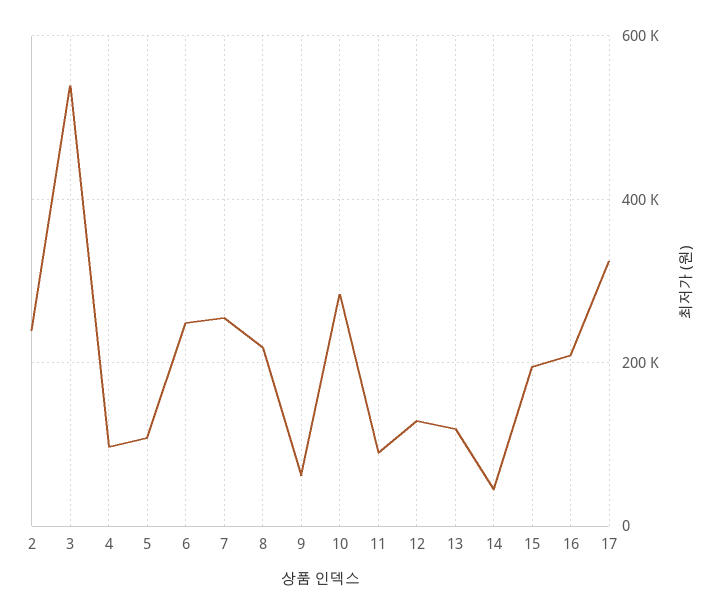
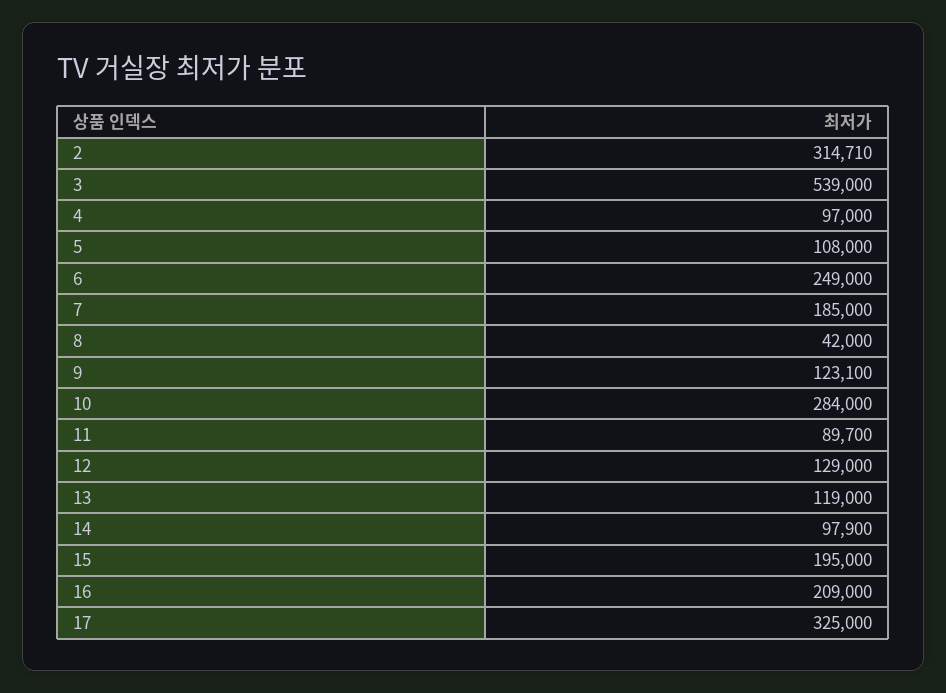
  {
-   "2": 240000,
+   "2": 314710,
    "3": 539000,
    "4": 97000,
    "5": 108000,
    "6": 249000,
-   "7": 260000,
+   "7": 185000,
-   "8": 220000,
+   "8": 42000,
-   "9": 60000,
+   "9": 123100,
    "10": 284000,
    "11": 89700,
    "12": 129000,
    "13": 119000,
-   "14": 40000,
+   "14": 97900,
    "15": 195000,
    "16": 209000,
    "17": 325000
  }

